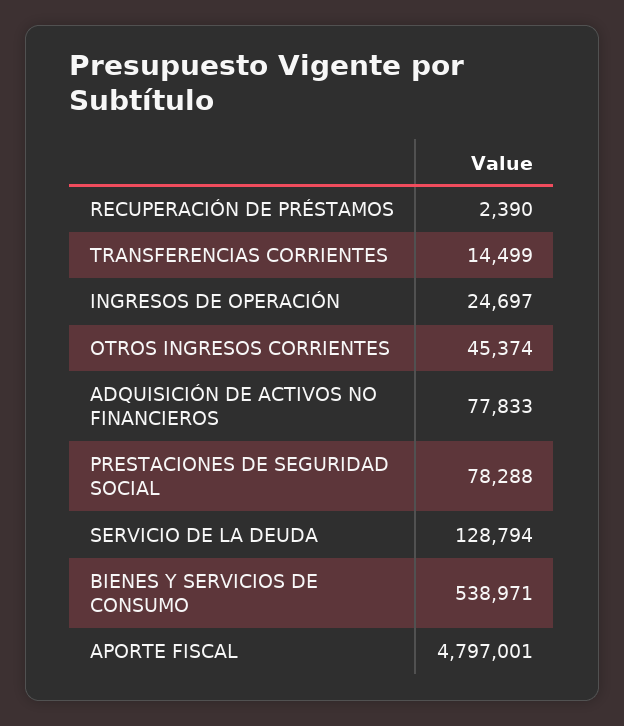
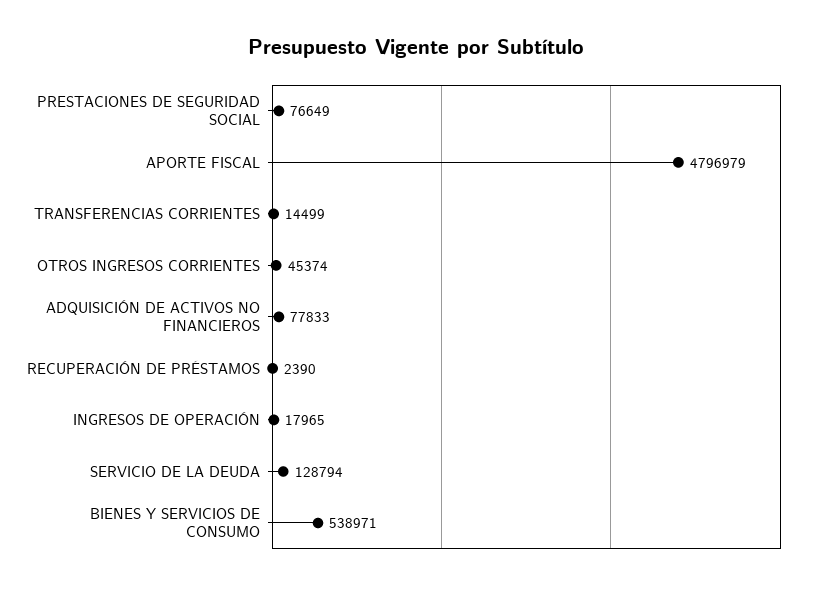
  {
    "RECUPERACIÓN DE PRÉSTAMOS": 2390,
    "TRANSFERENCIAS CORRIENTES": 14499,
-   "INGRESOS DE OPERACIÓN": 24697,
+   "INGRESOS DE OPERACIÓN": 17965,
    "OTROS INGRESOS CORRIENTES": 45374,
    "ADQUISICIÓN DE ACTIVOS NO FINANCIEROS": 77833,
-   "PRESTACIONES DE SEGURIDAD SOCIAL": 78288,
+   "PRESTACIONES DE SEGURIDAD SOCIAL": 76649,
    "SERVICIO DE LA DEUDA": 128794,
    "BIENES Y SERVICIOS DE CONSUMO": 538971,
-   "APORTE FISCAL": 4797001
+   "APORTE FISCAL": 4796979
  }

